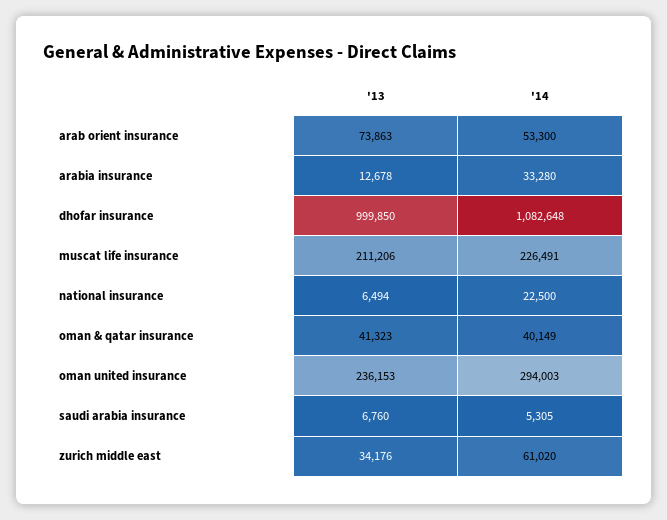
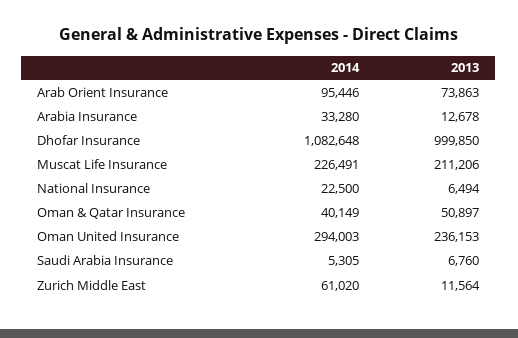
  {
    "'13": {
      "arab orient insurance": 73863,
      "arabia insurance": 12678,
      "dhofar insurance": 999850,
      "muscat life insurance": 211206,
      "national insurance": 6494,
-     "oman & qatar insurance": 41323,
+     "oman & qatar insurance": 50897,
      "oman united insurance": 236153,
      "saudi arabia insurance": 6760,
-     "zurich middle east": 34176
+     "zurich middle east": 11564
    },
    "'14": {
-     "arab orient insurance": 53300,
+     "arab orient insurance": 95446,
      "arabia insurance": 33280,
      "dhofar insurance": 1082648,
      "muscat life insurance": 226491,
      "national insurance": 22500,
      "oman & qatar insurance": 40149,
      "oman united insurance": 294003,
      "saudi arabia insurance": 5305,
      "zurich middle east": 61020
    }
  }

